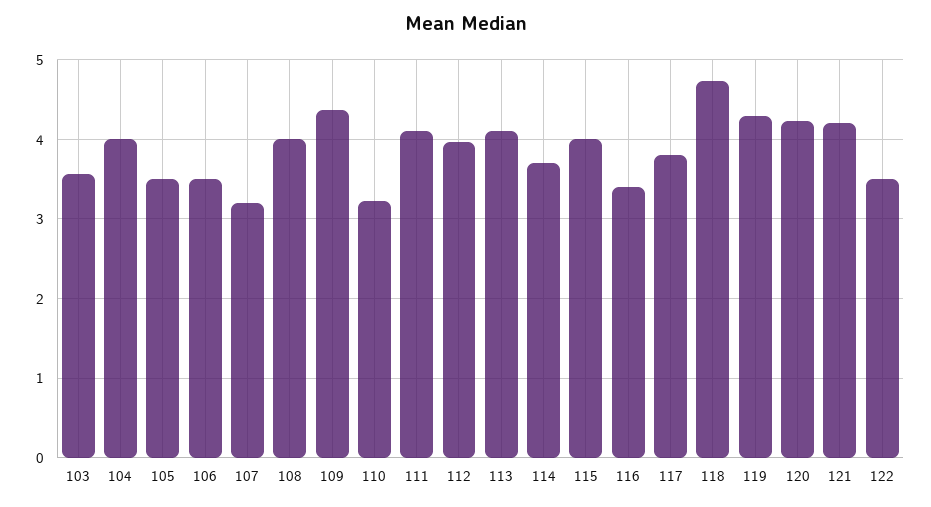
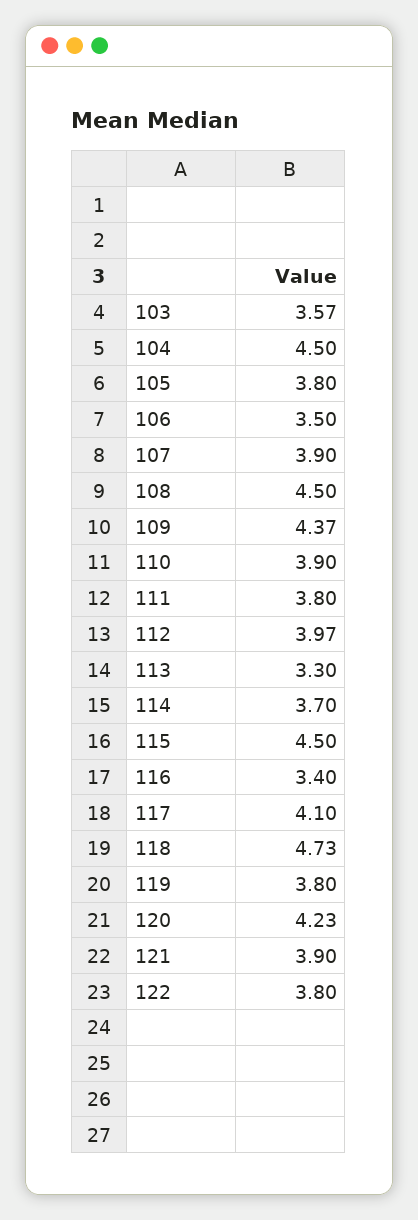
  {
    "103": 3.57,
-   "104": 4,
+   "104": 4.5,
-   "105": 3.5,
+   "105": 3.8,
    "106": 3.5,
-   "107": 3.2,
+   "107": 3.9,
-   "108": 4,
+   "108": 4.5,
    "109": 4.37,
-   "110": 3.2,
+   "110": 3.9,
-   "111": 4.1,
+   "111": 3.8,
    "112": 3.97,
-   "113": 4.1,
+   "113": 3.3,
    "114": 3.7,
-   "115": 4,
+   "115": 4.5,
    "116": 3.4,
-   "117": 3.8,
+   "117": 4.1,
    "118": 4.73,
-   "119": 4.3,
+   "119": 3.8,
    "120": 4.23,
-   "121": 4.2,
+   "121": 3.9,
-   "122": 3.5
+   "122": 3.8
  }

